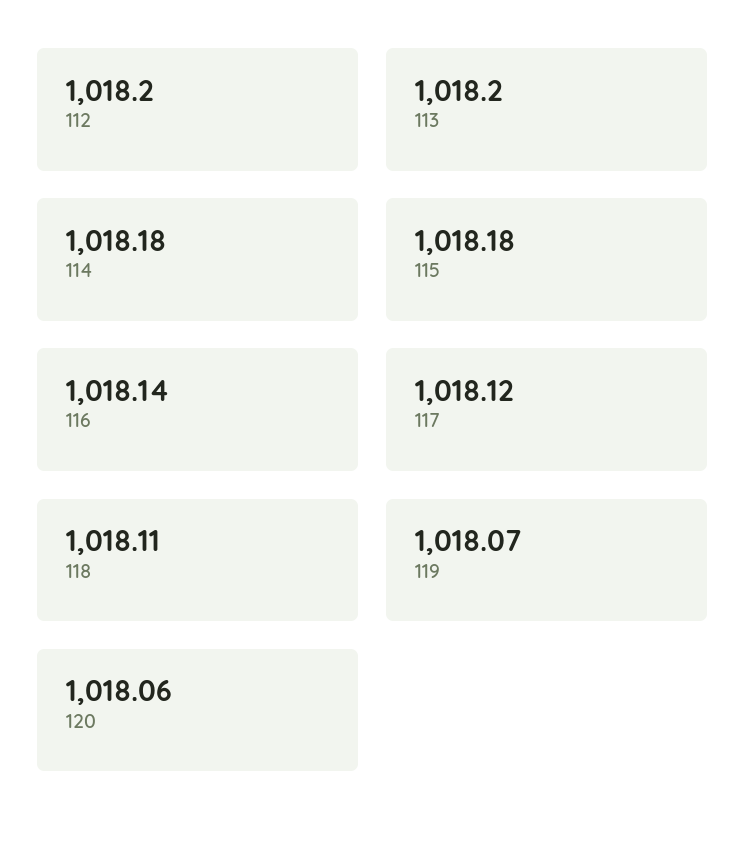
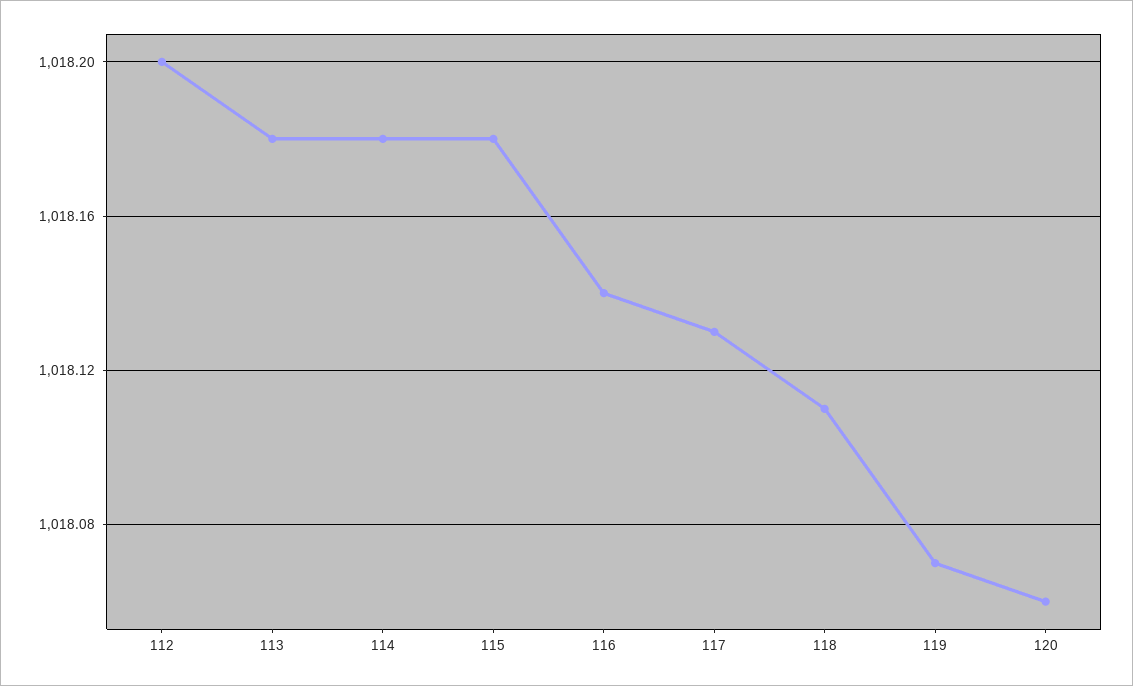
  {
    "112": 1018.2,
-   "113": 1018.2,
+   "113": 1018.18,
    "114": 1018.18,
    "115": 1018.18,
    "116": 1018.14,
-   "117": 1018.12,
+   "117": 1018.13,
    "118": 1018.11,
    "119": 1018.07,
    "120": 1018.06
  }

